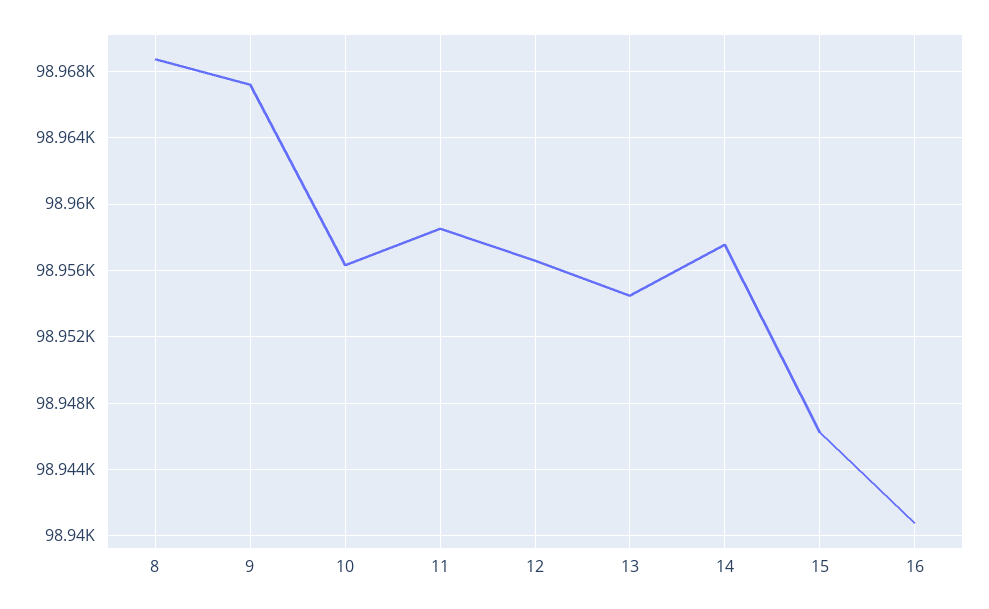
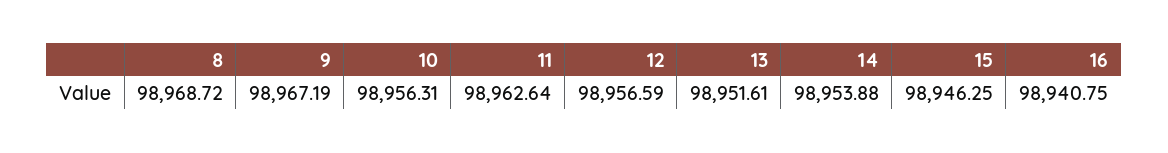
  {
    "8": 98968.72,
    "9": 98967.19,
    "10": 98956.31,
-   "11": 98958.5,
+   "11": 98962.64,
    "12": 98956.59,
-   "13": 98954.5,
+   "13": 98951.61,
-   "14": 98957.5,
+   "14": 98953.88,
    "15": 98946.25,
    "16": 98940.75
  }

